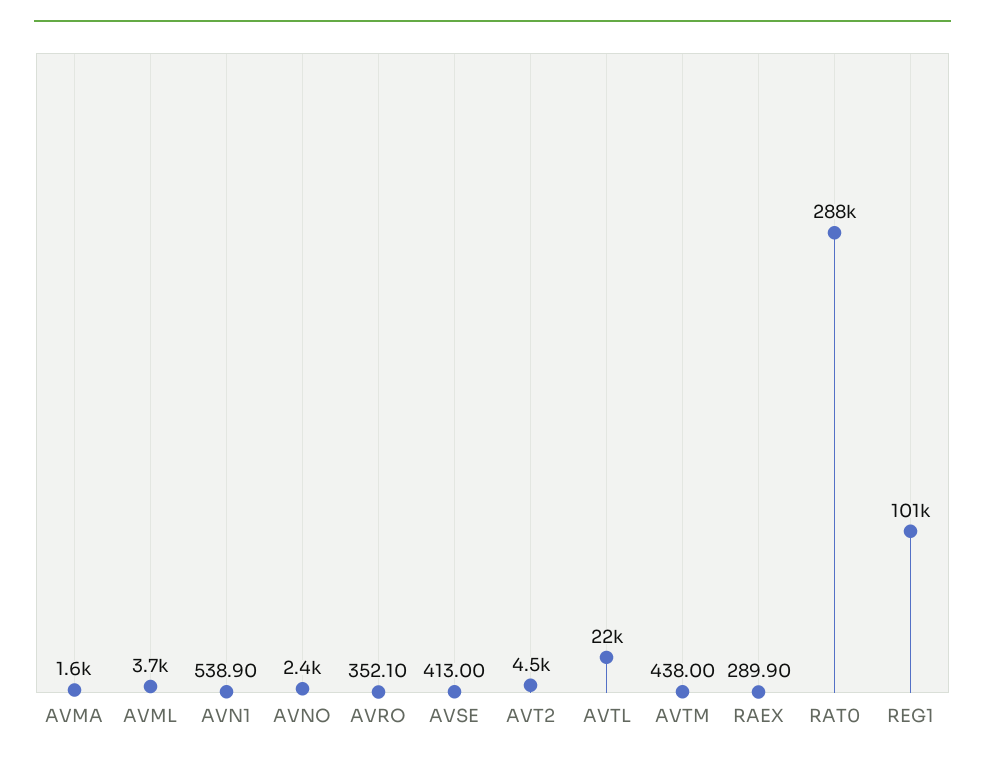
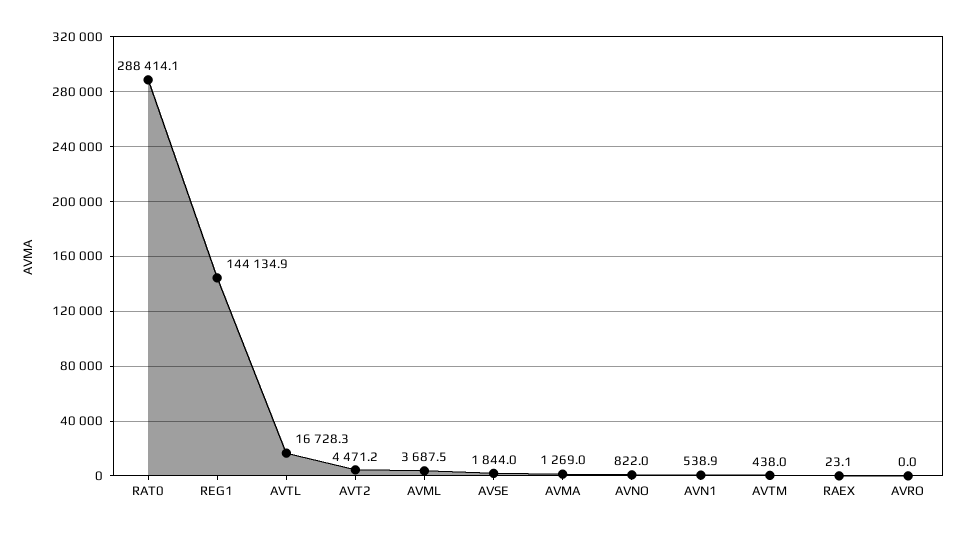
  {
-   "AVMA": 1600,
+   "AVMA": 1269,
    "AVML": 3687.5,
    "AVN1": 538.9,
-   "AVNO": 2400,
+   "AVNO": 822,
-   "AVRO": 352.1,
+   "AVRO": 0,
-   "AVSE": 413,
+   "AVSE": 1844,
    "AVT2": 4471.2,
-   "AVTL": 22000,
+   "AVTL": 16728.3,
    "AVTM": 438,
-   "RAEX": 289.9,
+   "RAEX": 23.1,
    "RAT0": 288414.1,
-   "REG1": 101000
+   "REG1": 144134.9
  }

